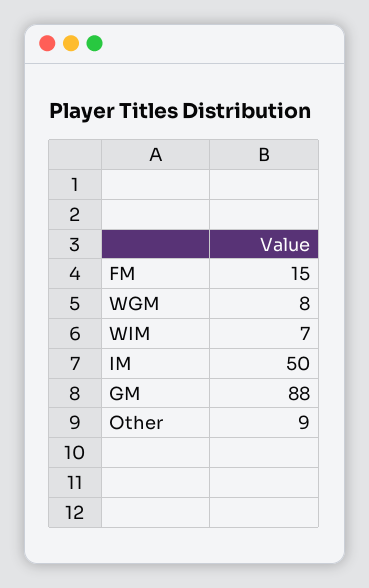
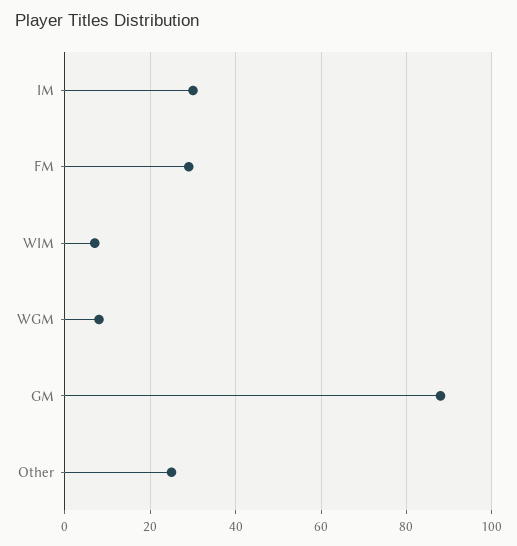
  {
-   "FM": 15,
+   "FM": 30,
    "WGM": 8,
    "WIM": 7,
-   "IM": 50,
+   "IM": 30,
    "GM": 88,
-   "Other": 9
+   "Other": 25
  }

